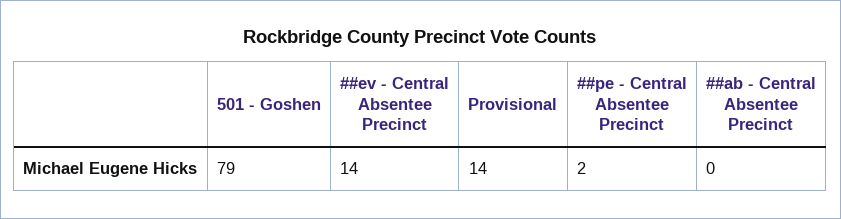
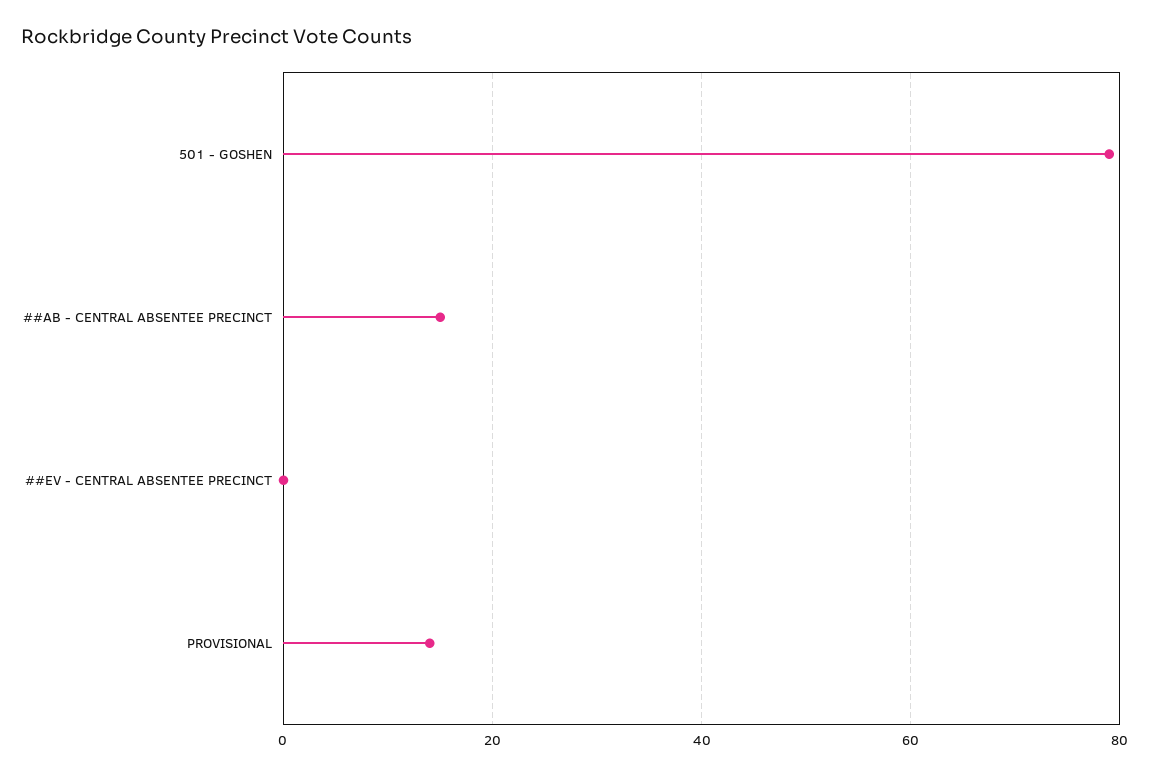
  {
    "501 - Goshen": 79,
-   "##ev - Central Absentee Precinct": 14,
+   "##ev - Central Absentee Precinct": 0,
    "Provisional": 14,
-   "##pe - Central Absentee Precinct": 2,
-   "##ab - Central Absentee Precinct": 0
+   "##ab - Central Absentee Precinct": 15
  }

